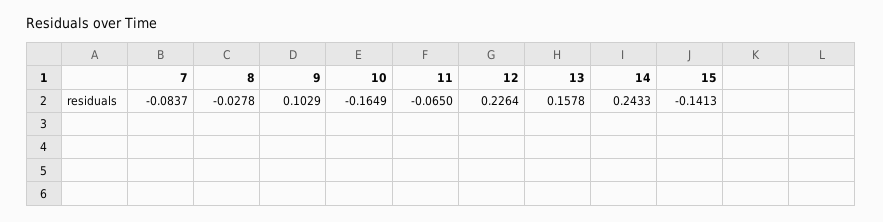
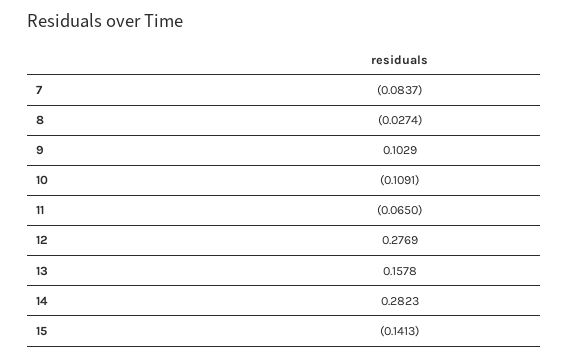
  {
    "7": -0.0837,
-   "8": -0.0278,
+   "8": -0.0274,
    "9": 0.1029,
-   "10": -0.1649,
+   "10": -0.1091,
    "11": -0.065,
-   "12": 0.2264,
+   "12": 0.2769,
    "13": 0.1578,
-   "14": 0.2433,
+   "14": 0.2823,
    "15": -0.1413
  }

